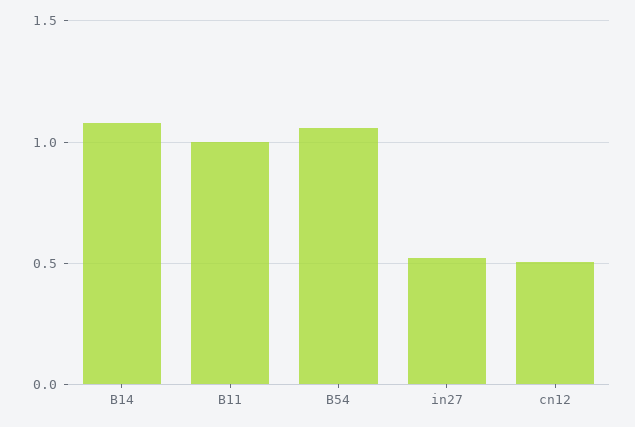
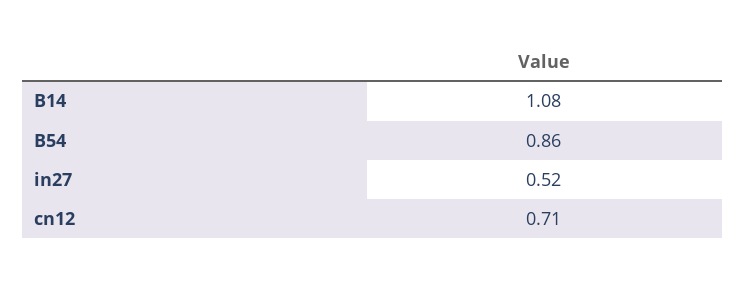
  {
    "B14": 1.08,
-   "B11": 1,
-   "B54": 1.05,
+   "B54": 0.86,
    "in27": 0.52,
-   "cn12": 0.5
+   "cn12": 0.71
  }

